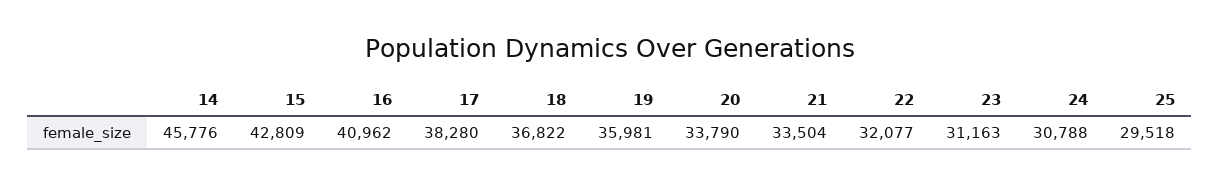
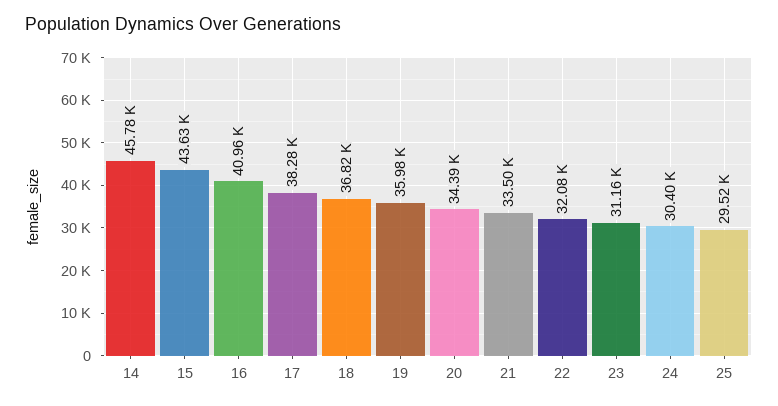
  {
    "14": 45776,
-   "15": 42809,
+   "15": 43630,
    "16": 40962,
    "17": 38280,
    "18": 36822,
    "19": 35981,
-   "20": 33790,
+   "20": 34390,
    "21": 33504,
    "22": 32077,
    "23": 31163,
-   "24": 30788,
+   "24": 30400,
    "25": 29518
  }

